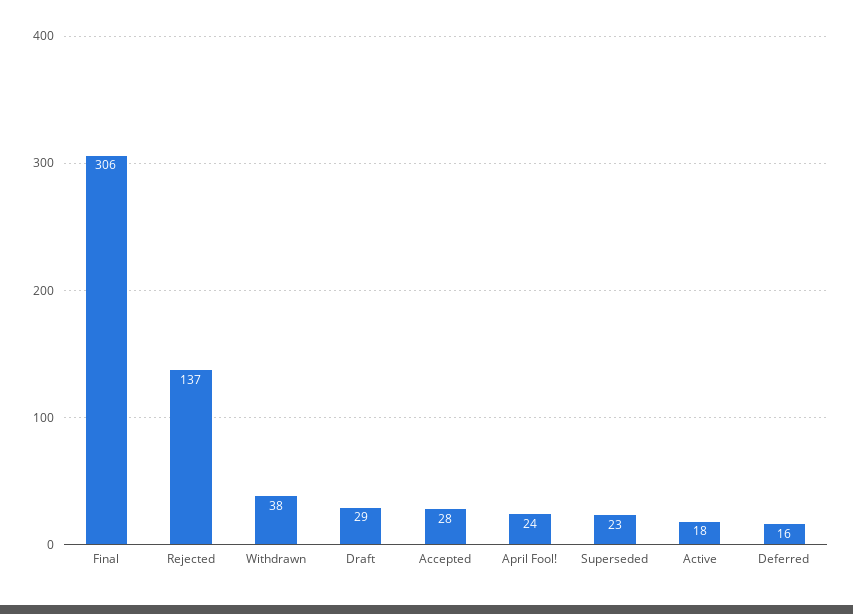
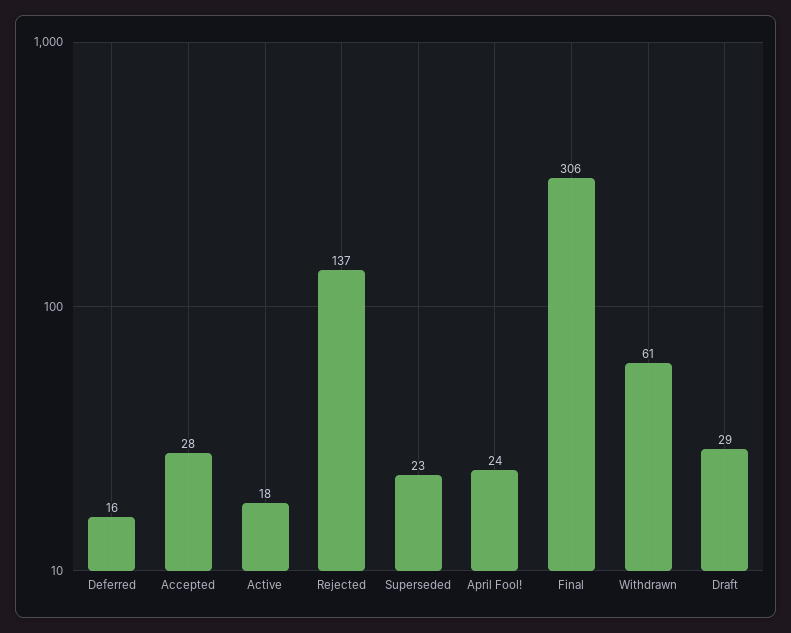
  {
    "Final": 306,
    "Rejected": 137,
-   "Withdrawn": 38,
+   "Withdrawn": 61,
    "Draft": 29,
    "Accepted": 28,
    "April Fool!": 24,
    "Superseded": 23,
    "Active": 18,
    "Deferred": 16
  }

